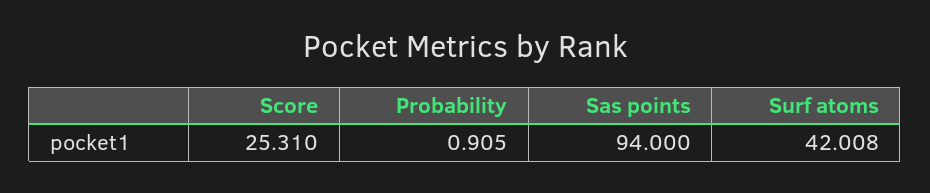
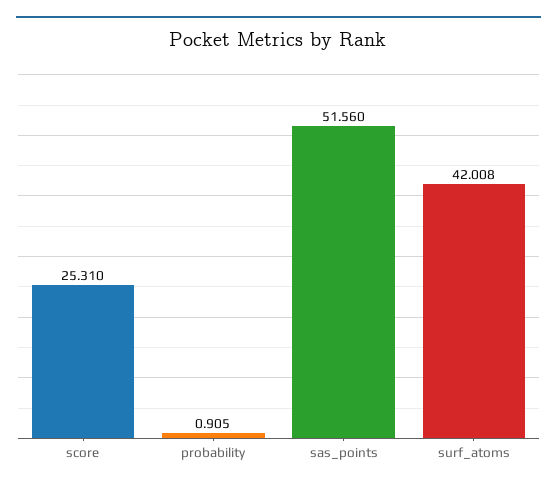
  {
    "Score": 25.31,
    "Probability": 0.905,
-   "Sas points": 94,
+   "Sas points": 51.56,
    "Surf atoms": 42.008
  }

